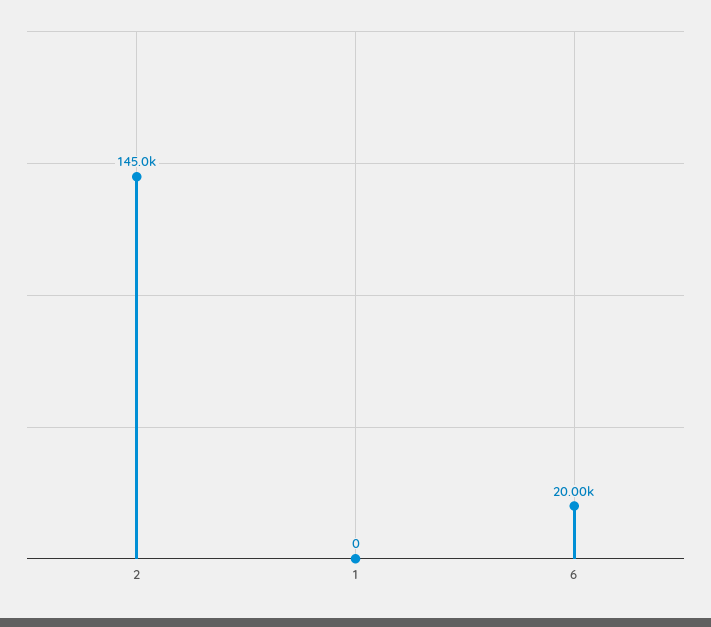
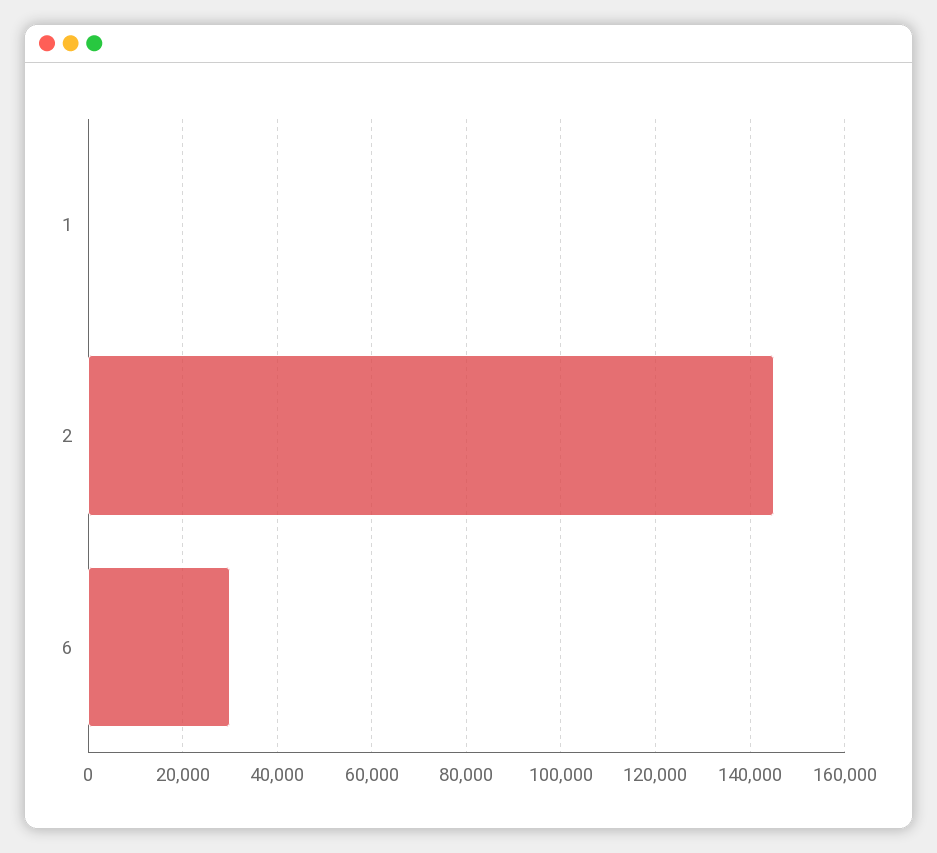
  {
    "2": 145000,
    "1": 0,
-   "6": 20000
+   "6": 30000
  }

